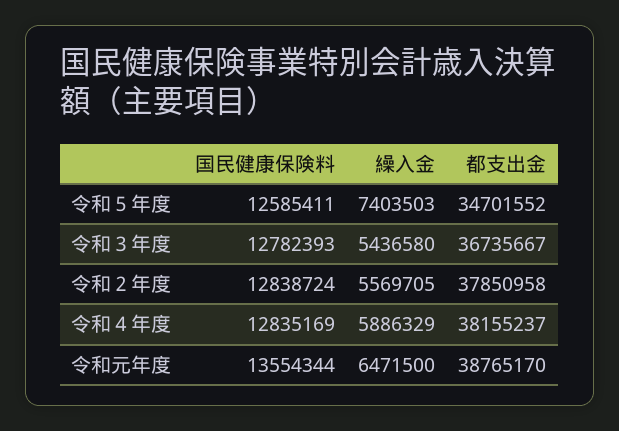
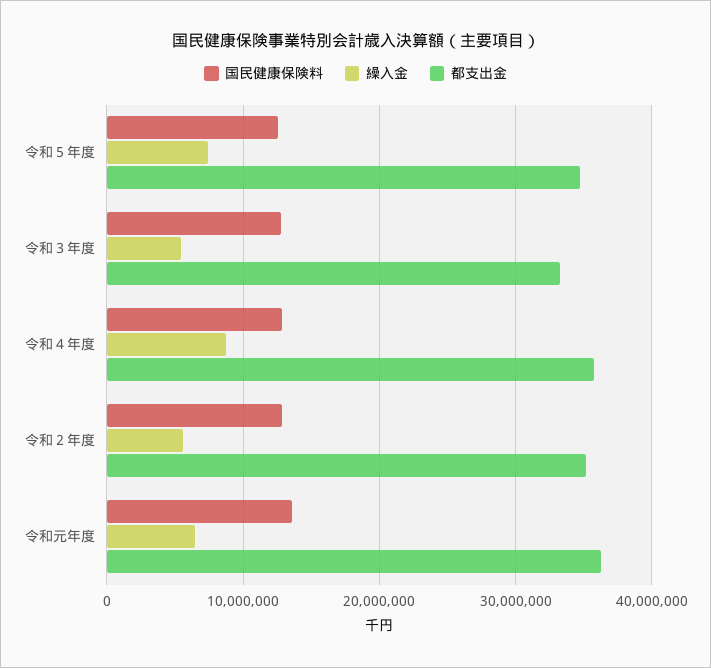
  {
    "国民健康保険料": {
      "令和５年度": 12585411,
      "令和３年度": 12782393,
      "令和２年度": 12838724,
      "令和４年度": 12835169,
      "令和元年度": 13554344
    },
    "繰入金": {
      "令和５年度": 7403503,
      "令和３年度": 5436580,
      "令和２年度": 5569705,
-     "令和４年度": 5886329,
+     "令和４年度": 9000000,
      "令和元年度": 6471500
    },
    "都支出金": {
      "令和５年度": 34701552,
-     "令和３年度": 36735667,
+     "令和３年度": 33000000,
-     "令和２年度": 37850958,
+     "令和２年度": 35000000,
-     "令和４年度": 38155237,
+     "令和４年度": 36000000,
-     "令和元年度": 38765170
+     "令和元年度": 36000000
    }
  }

